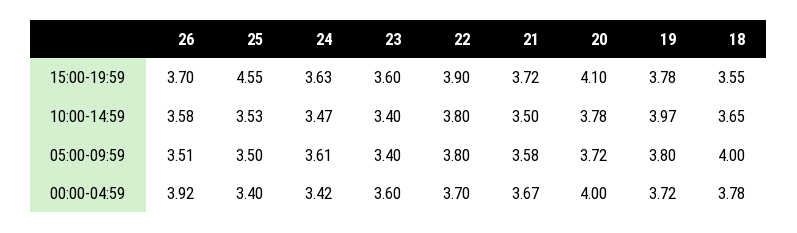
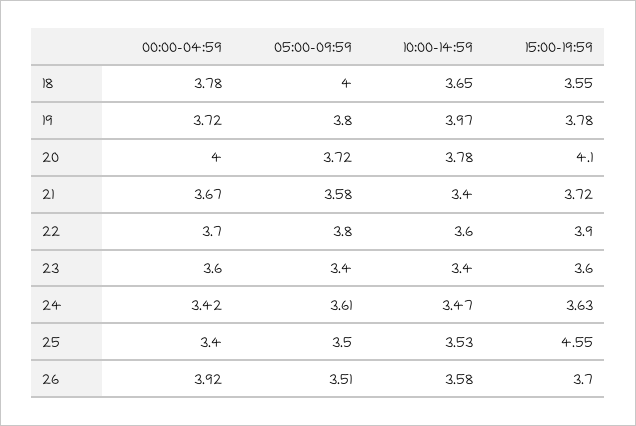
  {
    "26": {
      "15:00-19:59": 3.7,
      "10:00-14:59": 3.58,
      "05:00-09:59": 3.51,
      "00:00-04:59": 3.92
    },
    "25": {
      "15:00-19:59": 4.55,
      "10:00-14:59": 3.53,
      "05:00-09:59": 3.5,
      "00:00-04:59": 3.4
    },
    "24": {
      "15:00-19:59": 3.63,
      "10:00-14:59": 3.47,
      "05:00-09:59": 3.61,
      "00:00-04:59": 3.42
    },
    "23": {
      "15:00-19:59": 3.6,
      "10:00-14:59": 3.4,
      "05:00-09:59": 3.4,
      "00:00-04:59": 3.6
    },
    "22": {
      "15:00-19:59": 3.9,
-     "10:00-14:59": 3.8,
+     "10:00-14:59": 3.6,
      "05:00-09:59": 3.8,
      "00:00-04:59": 3.7
    },
    "21": {
      "15:00-19:59": 3.72,
-     "10:00-14:59": 3.5,
+     "10:00-14:59": 3.4,
      "05:00-09:59": 3.58,
      "00:00-04:59": 3.67
    },
    "20": {
      "15:00-19:59": 4.1,
      "10:00-14:59": 3.78,
      "05:00-09:59": 3.72,
      "00:00-04:59": 4
    },
    "19": {
      "15:00-19:59": 3.78,
      "10:00-14:59": 3.97,
      "05:00-09:59": 3.8,
      "00:00-04:59": 3.72
    },
    "18": {
      "15:00-19:59": 3.55,
      "10:00-14:59": 3.65,
      "05:00-09:59": 4,
      "00:00-04:59": 3.78
    }
  }

